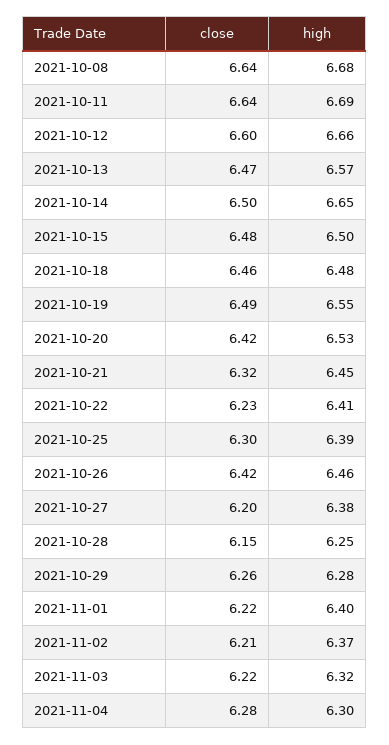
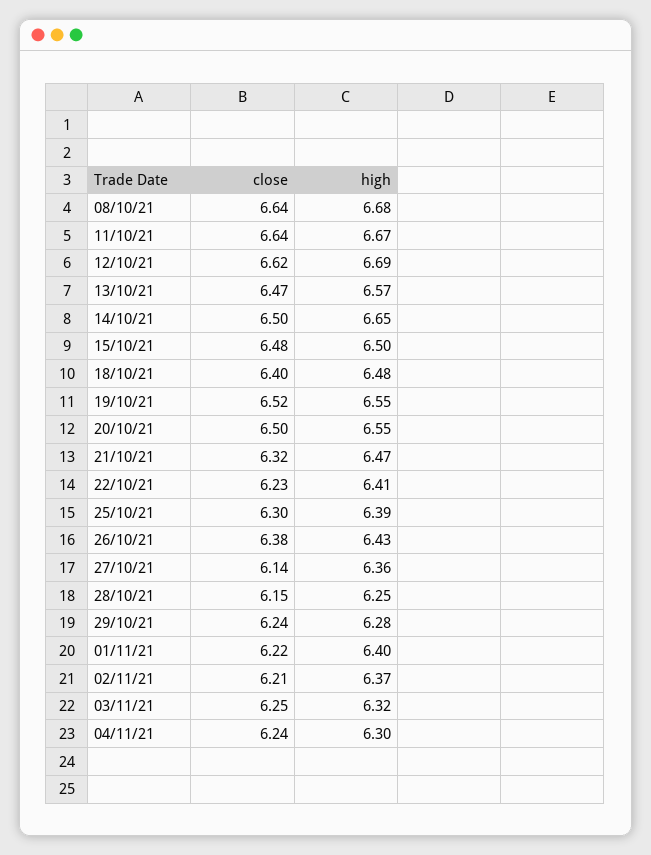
  {
    "close": {
      "2021-10-08": 6.64,
      "2021-10-11": 6.64,
-     "2021-10-12": 6.6,
+     "2021-10-12": 6.62,
      "2021-10-13": 6.47,
      "2021-10-14": 6.5,
      "2021-10-15": 6.48,
-     "2021-10-18": 6.46,
+     "2021-10-18": 6.4,
-     "2021-10-19": 6.49,
+     "2021-10-19": 6.52,
-     "2021-10-20": 6.42,
+     "2021-10-20": 6.5,
      "2021-10-21": 6.32,
      "2021-10-22": 6.23,
      "2021-10-25": 6.3,
-     "2021-10-26": 6.42,
+     "2021-10-26": 6.38,
-     "2021-10-27": 6.2,
+     "2021-10-27": 6.14,
      "2021-10-28": 6.15,
-     "2021-10-29": 6.26,
+     "2021-10-29": 6.24,
      "2021-11-01": 6.22,
      "2021-11-02": 6.21,
-     "2021-11-03": 6.22,
+     "2021-11-03": 6.25,
-     "2021-11-04": 6.28
+     "2021-11-04": 6.24
    },
    "high": {
      "2021-10-08": 6.68,
-     "2021-10-11": 6.69,
+     "2021-10-11": 6.67,
-     "2021-10-12": 6.66,
+     "2021-10-12": 6.69,
      "2021-10-13": 6.57,
      "2021-10-14": 6.65,
      "2021-10-15": 6.5,
      "2021-10-18": 6.48,
      "2021-10-19": 6.55,
-     "2021-10-20": 6.53,
+     "2021-10-20": 6.55,
-     "2021-10-21": 6.45,
+     "2021-10-21": 6.47,
      "2021-10-22": 6.41,
      "2021-10-25": 6.39,
-     "2021-10-26": 6.46,
+     "2021-10-26": 6.43,
-     "2021-10-27": 6.38,
+     "2021-10-27": 6.36,
      "2021-10-28": 6.25,
      "2021-10-29": 6.28,
      "2021-11-01": 6.4,
      "2021-11-02": 6.37,
      "2021-11-03": 6.32,
      "2021-11-04": 6.3
    }
  }

